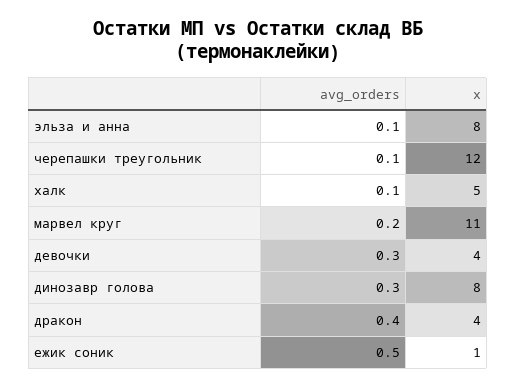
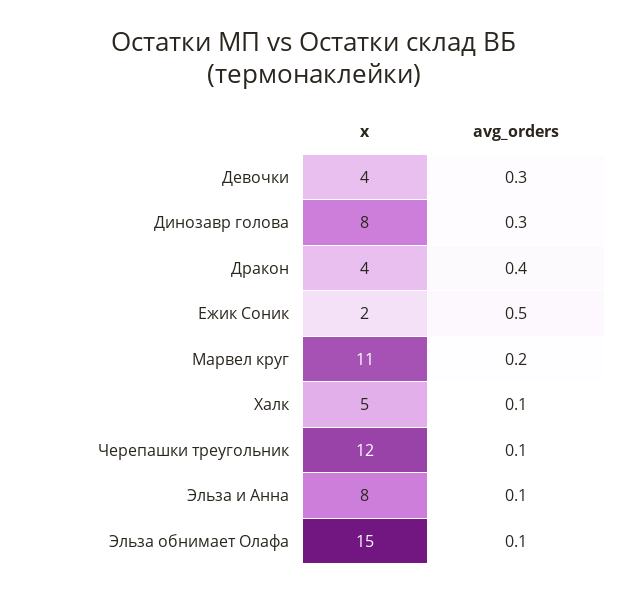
  {
    "avg_orders": {
      "эльза и анна": 0.1,
      "черепашки треугольник": 0.1,
      "халк": 0.1,
      "марвел круг": 0.2,
      "девочки": 0.3,
      "динозавр голова": 0.3,
      "дракон": 0.4,
-     "ежик соник": 0.5
+     "ежик соник": 0.5,
+     "Эльза обнимает Олафа": 0.1
    },
    "x": {
      "эльза и анна": 8,
      "черепашки треугольник": 12,
      "халк": 5,
      "марвел круг": 11,
      "девочки": 4,
      "динозавр голова": 8,
      "дракон": 4,
-     "ежик соник": 1
+     "ежик соник": 2,
+     "Эльза обнимает Олафа": 15
    }
  }

